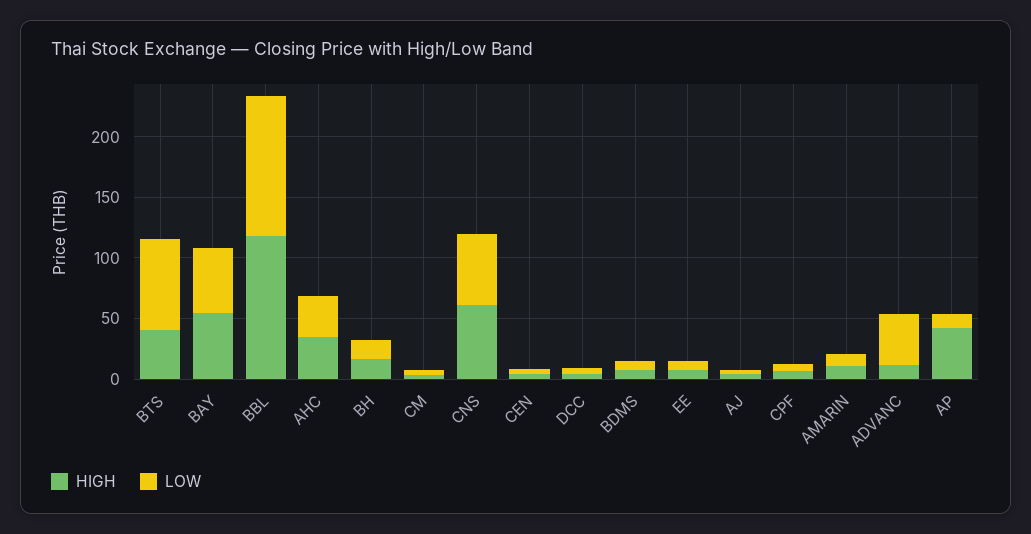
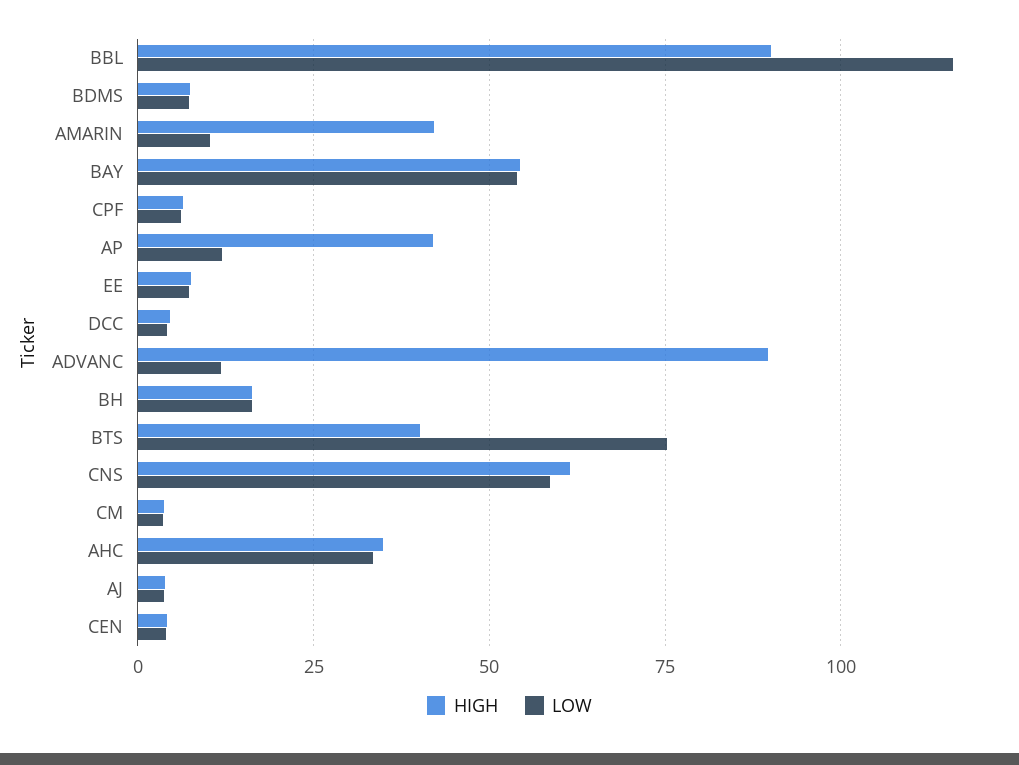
  {
    "HIGH": {
      "BTS": 40,
      "BAY": 55,
-     "BBL": 120,
+     "BBL": 90,
      "AHC": 35,
      "BH": 17.5,
      "CM": 2.5,
      "CNS": 62.5,
      "CEN": 5,
      "DCC": 5,
      "BDMS": 7.5,
      "EE": 7.5,
      "AJ": 5,
      "CPF": 7.5,
-     "AMARIN": 10,
+     "AMARIN": 42.5,
-     "ADVANC": 10,
+     "ADVANC": 90,
      "AP": 42.5
    },
    "LOW": {
      "BTS": 75,
      "BAY": 55,
      "BBL": 115,
      "AHC": 32.5,
      "BH": 17.5,
      "CM": 2.5,
      "CNS": 57.5,
      "CEN": 5,
      "DCC": 5,
      "BDMS": 7.5,
      "EE": 7.5,
      "AJ": 2.5,
      "CPF": 5,
      "AMARIN": 10,
-     "ADVANC": 40,
+     "ADVANC": 12.5,
      "AP": 12.5
    }
  }

